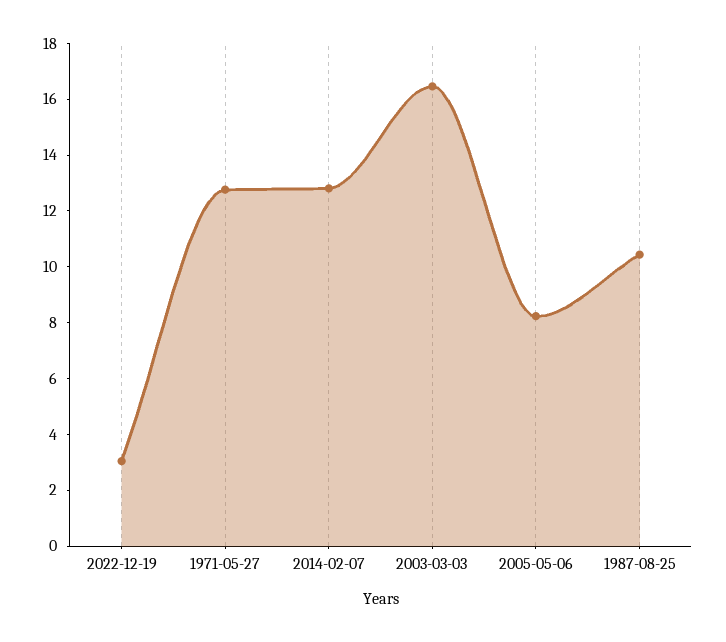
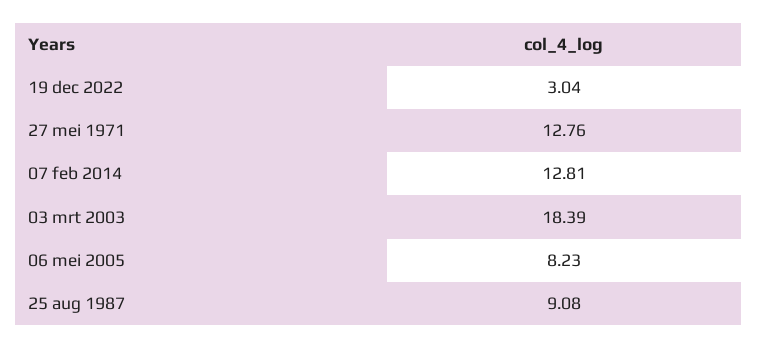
  {
    "2022-12-19": 3.04,
    "1971-05-27": 12.76,
    "2014-02-07": 12.81,
-   "2003-03-03": 16.5,
+   "2003-03-03": 18.39,
    "2005-05-06": 8.23,
-   "1987-08-25": 10.5
+   "1987-08-25": 9.08
  }

